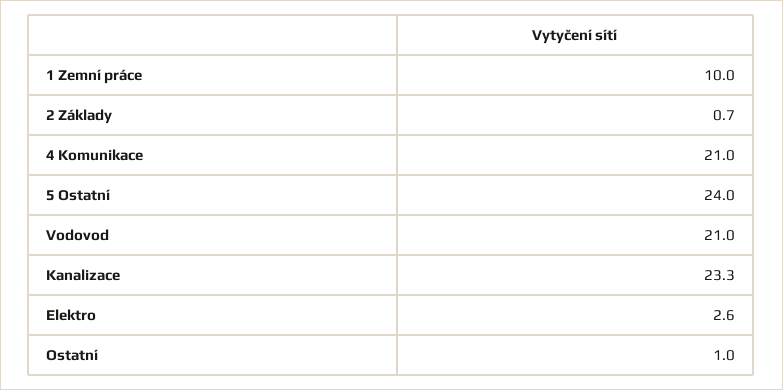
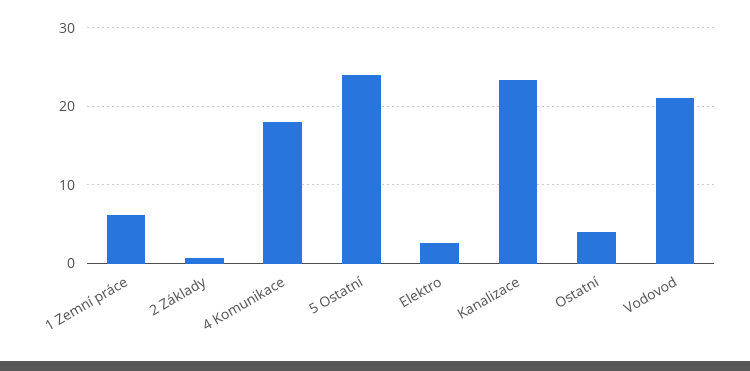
  {
-   "1 Zemní práce": 10,
+   "1 Zemní práce": 6,
    "2 Základy": 0.7,
-   "4 Komunikace": 21,
+   "4 Komunikace": 18,
    "5 Ostatní": 24,
    "Vodovod": 21,
    "Kanalizace": 23.3,
    "Elektro": 2.6,
-   "Ostatní": 1
+   "Ostatní": 4
  }

